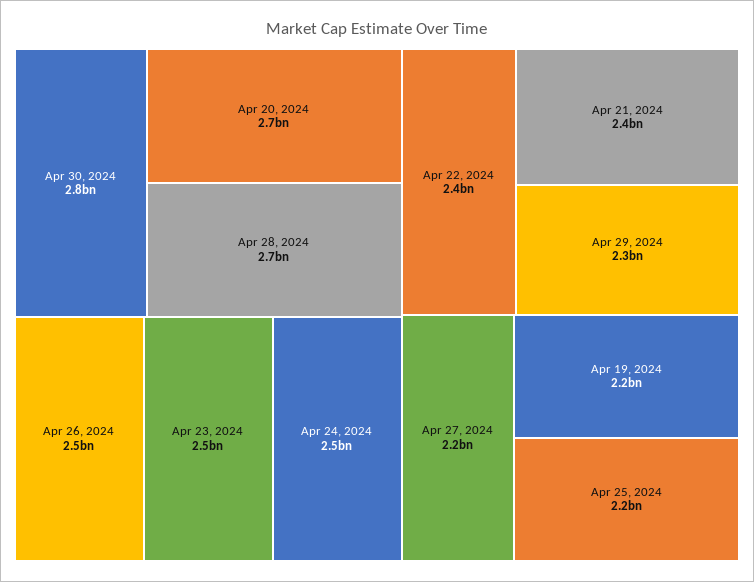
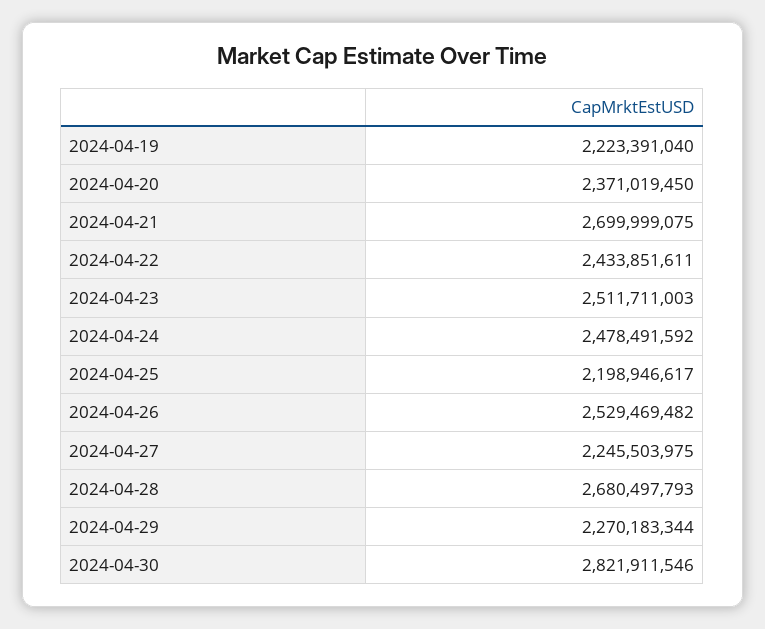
  {
    "Apr 30, 2024": 2821911546,
-   "Apr 20, 2024": 2700000000,
+   "Apr 20, 2024": 2371019450,
    "Apr 28, 2024": 2680497793,
    "Apr 26, 2024": 2529469482,
    "Apr 23, 2024": 2511711003,
    "Apr 24, 2024": 2478491592,
    "Apr 22, 2024": 2433851611,
-   "Apr 21, 2024": 2400000000,
+   "Apr 21, 2024": 2699999075,
    "Apr 29, 2024": 2270183344,
    "Apr 27, 2024": 2245503975,
    "Apr 19, 2024": 2223391040,
    "Apr 25, 2024": 2198946617
  }

